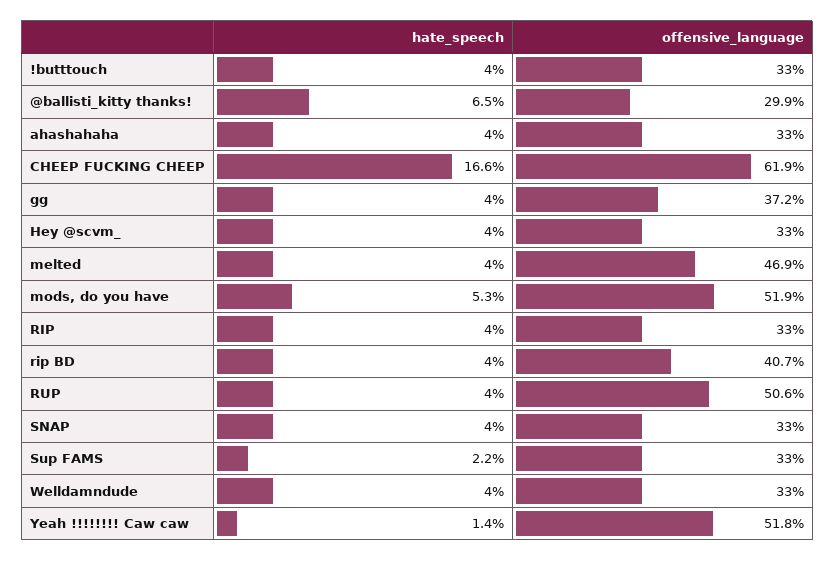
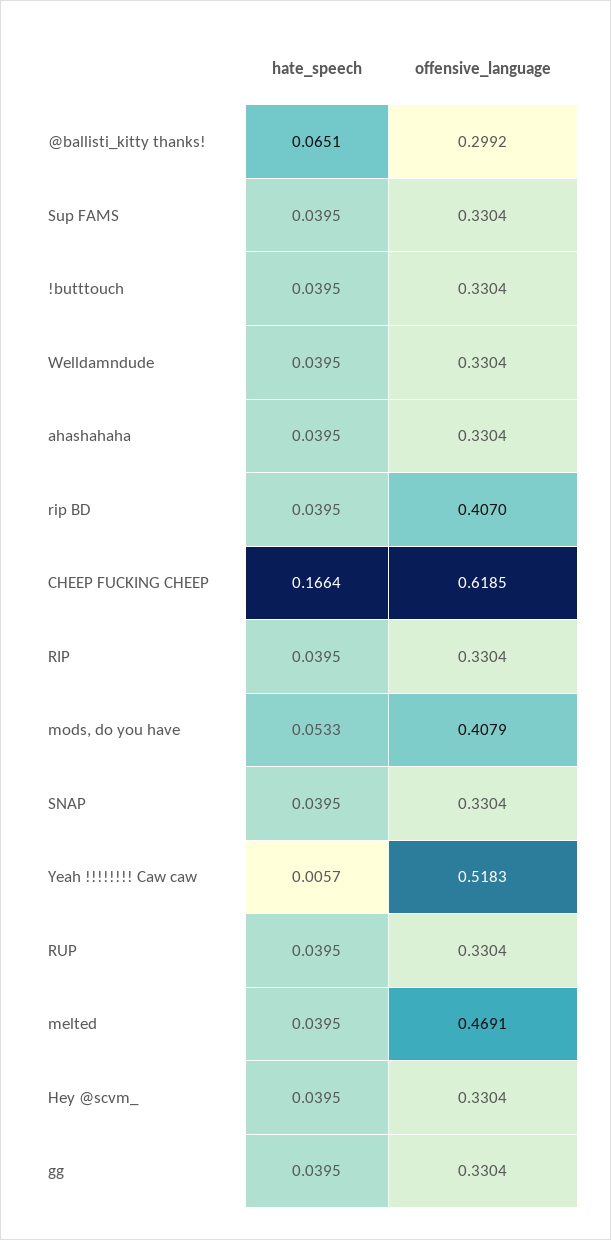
  {
    "hate_speech": {
      "!butttouch": 0.0395,
      "@ballisti_kitty thanks!": 0.0651,
      "ahashahaha": 0.0395,
      "CHEEP FUCKING CHEEP": 0.1664,
      "gg": 0.0395,
      "Hey @scvm_": 0.0395,
      "melted": 0.0395,
      "mods, do you have": 0.0533,
      "RIP": 0.0395,
      "rip BD": 0.0395,
      "RUP": 0.0395,
      "SNAP": 0.0395,
-     "Sup FAMS": 0.022,
+     "Sup FAMS": 0.0395,
      "Welldamndude": 0.0395,
-     "Yeah !!!!!!!! Caw caw": 0.014
+     "Yeah !!!!!!!! Caw caw": 0.0057
    },
    "offensive_language": {
      "!butttouch": 0.3304,
      "@ballisti_kitty thanks!": 0.2992,
      "ahashahaha": 0.3304,
      "CHEEP FUCKING CHEEP": 0.6185,
-     "gg": 0.372,
+     "gg": 0.3304,
      "Hey @scvm_": 0.3304,
      "melted": 0.4691,
-     "mods, do you have": 0.519,
+     "mods, do you have": 0.4079,
      "RIP": 0.3304,
      "rip BD": 0.407,
-     "RUP": 0.506,
+     "RUP": 0.3304,
      "SNAP": 0.3304,
      "Sup FAMS": 0.3304,
      "Welldamndude": 0.3304,
      "Yeah !!!!!!!! Caw caw": 0.5183
    }
  }

